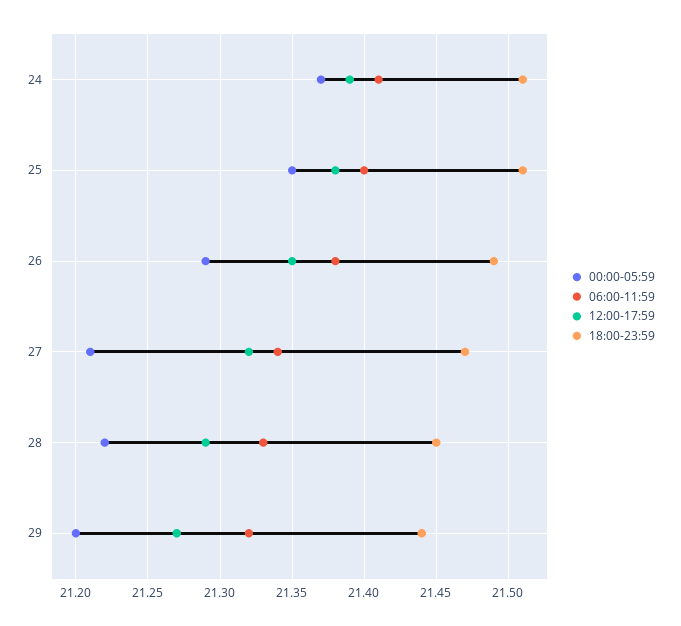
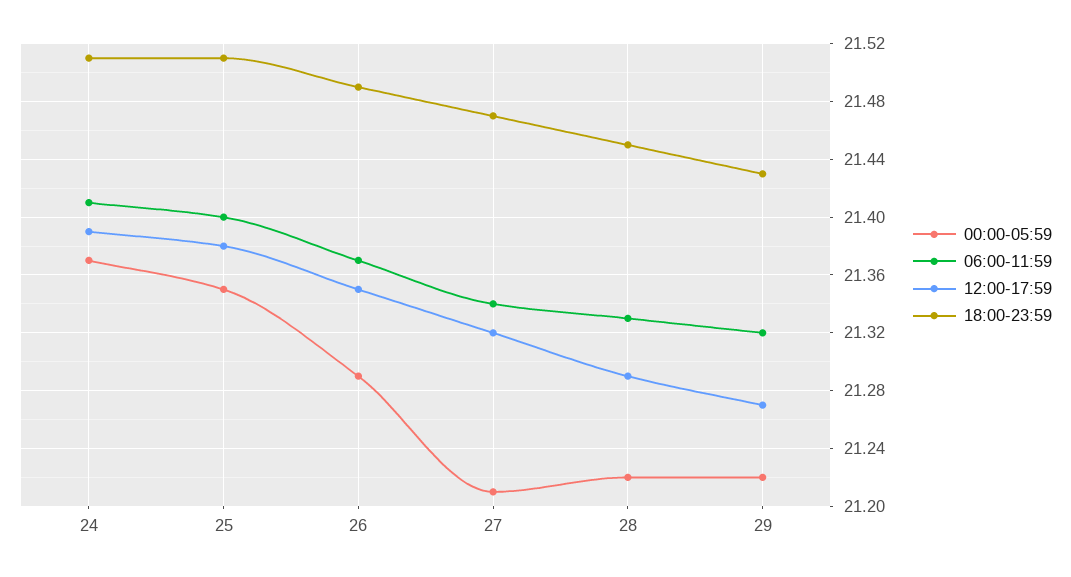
  {
    "00:00-05:59": {
      "24": 21.37,
      "25": 21.35,
      "26": 21.29,
      "27": 21.21,
      "28": 21.22,
-     "29": 21.2
+     "29": 21.22
    },
    "06:00-11:59": {
      "24": 21.41,
      "25": 21.4,
-     "26": 21.38,
+     "26": 21.37,
      "27": 21.34,
      "28": 21.33,
      "29": 21.32
    },
    "12:00-17:59": {
      "24": 21.39,
      "25": 21.38,
      "26": 21.35,
      "27": 21.32,
      "28": 21.29,
      "29": 21.27
    },
    "18:00-23:59": {
      "24": 21.51,
      "25": 21.51,
      "26": 21.49,
      "27": 21.47,
      "28": 21.45,
-     "29": 21.44
+     "29": 21.43
    }
  }

